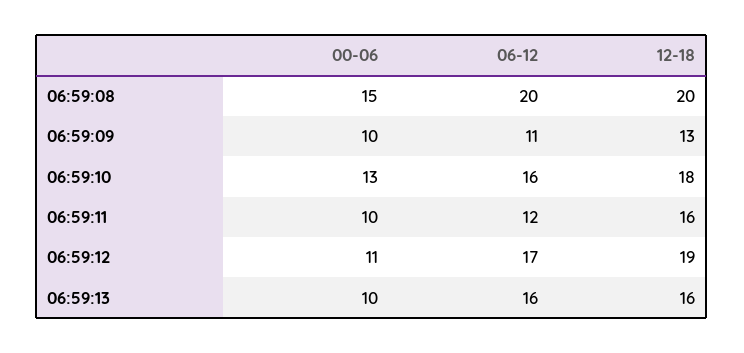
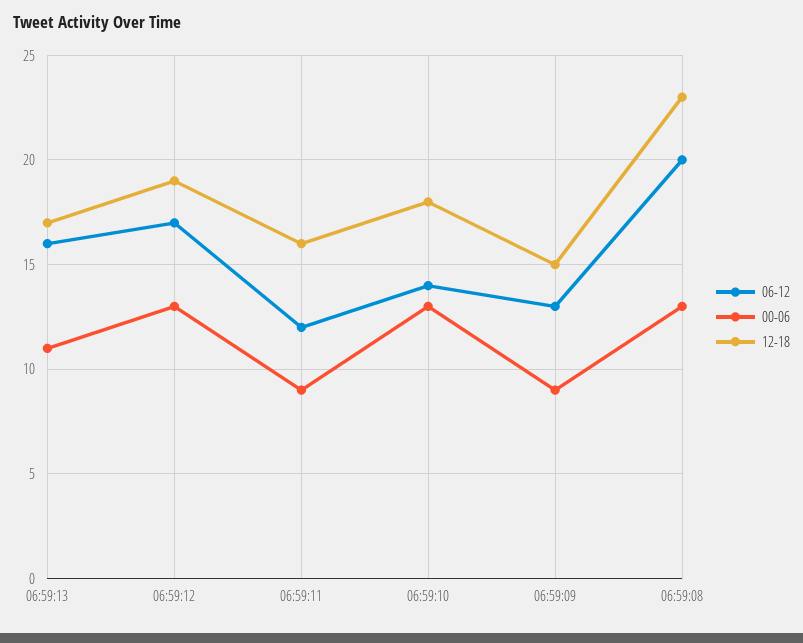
  {
    "00-06": {
-     "06:59:08": 15,
+     "06:59:08": 13,
-     "06:59:09": 10,
+     "06:59:09": 9,
      "06:59:10": 13,
-     "06:59:11": 10,
+     "06:59:11": 9,
-     "06:59:12": 11,
+     "06:59:12": 13,
-     "06:59:13": 10
+     "06:59:13": 11
    },
    "06-12": {
      "06:59:08": 20,
-     "06:59:09": 11,
+     "06:59:09": 13,
-     "06:59:10": 16,
+     "06:59:10": 14,
      "06:59:11": 12,
      "06:59:12": 17,
      "06:59:13": 16
    },
    "12-18": {
-     "06:59:08": 20,
+     "06:59:08": 23,
-     "06:59:09": 13,
+     "06:59:09": 15,
      "06:59:10": 18,
      "06:59:11": 16,
      "06:59:12": 19,
-     "06:59:13": 16
+     "06:59:13": 17
    }
  }

